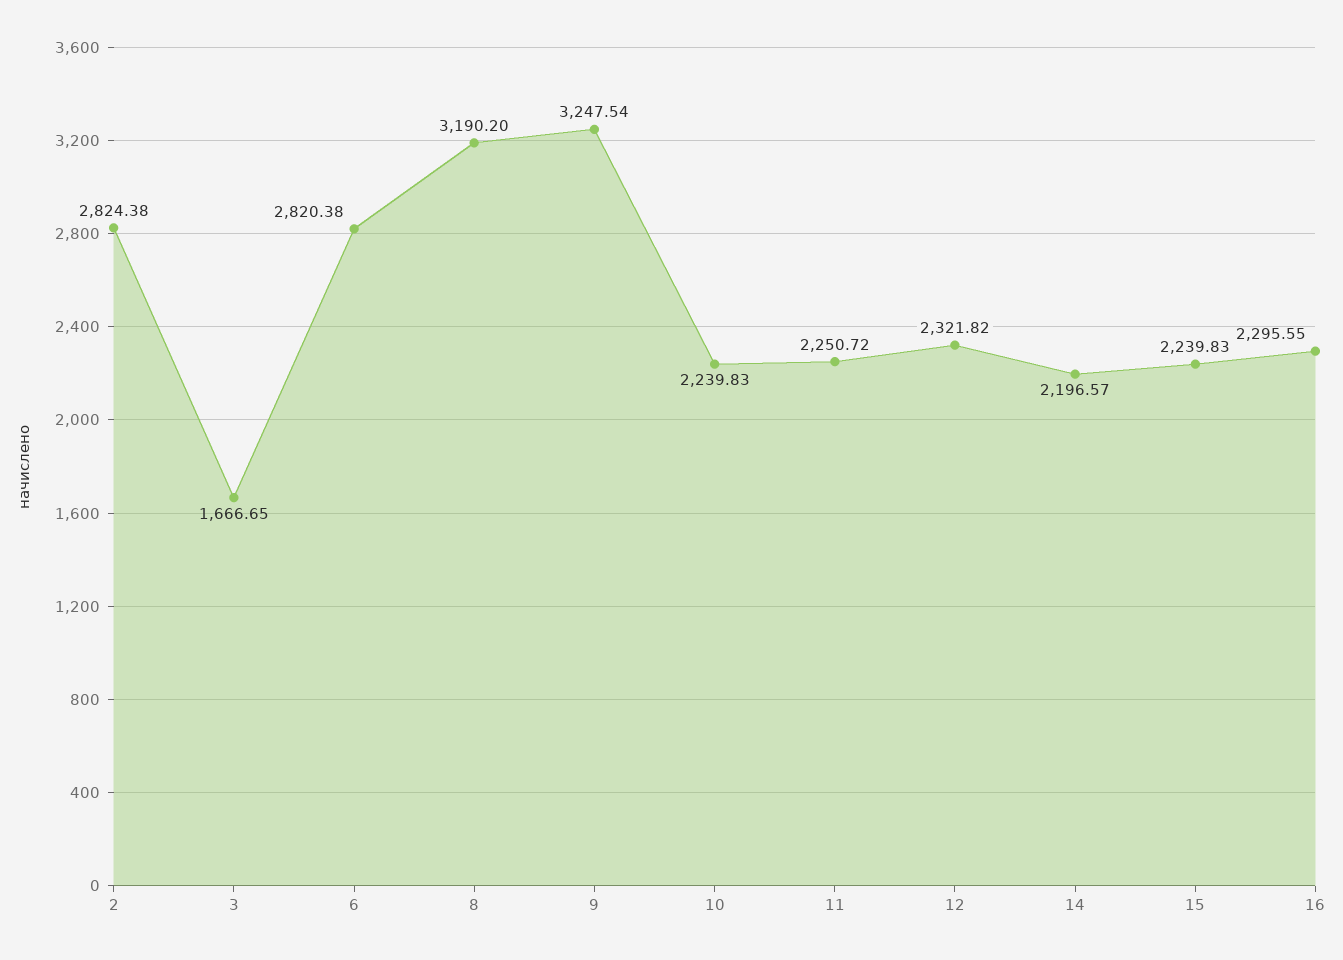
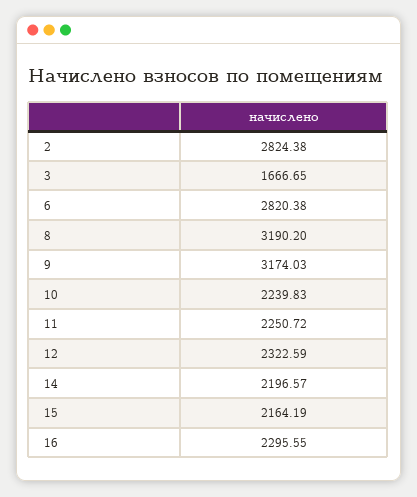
  {
    "2": 2824.38,
    "3": 1666.65,
    "6": 2820.38,
    "8": 3190.2,
-   "9": 3247.54,
+   "9": 3174.03,
    "10": 2239.83,
    "11": 2250.72,
-   "12": 2321.82,
+   "12": 2322.59,
    "14": 2196.57,
-   "15": 2239.83,
+   "15": 2164.19,
    "16": 2295.55
  }

